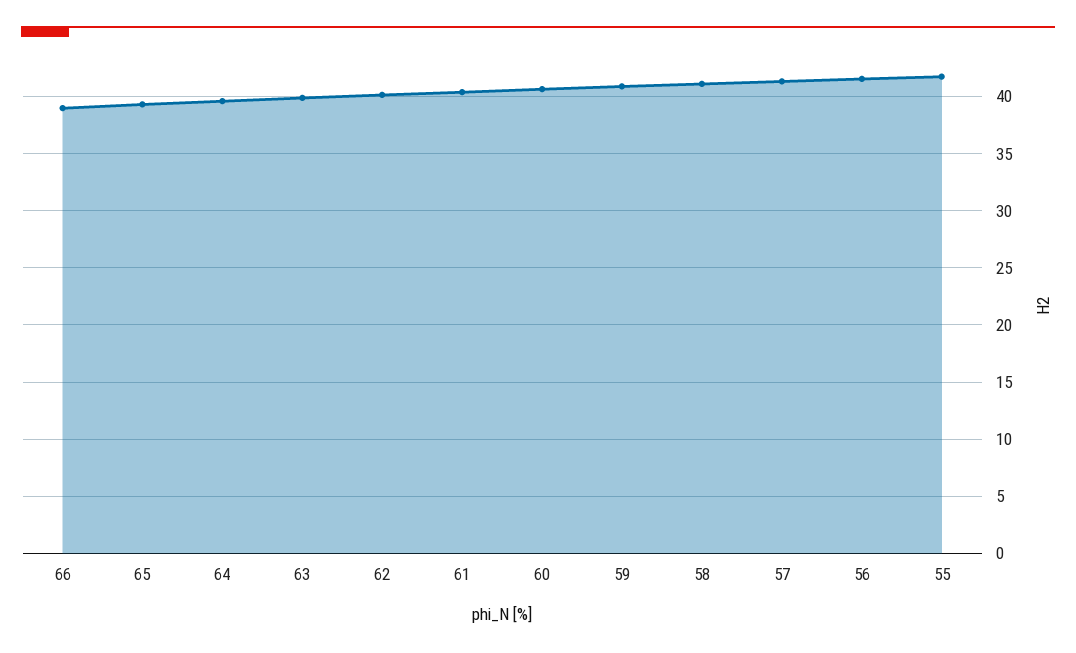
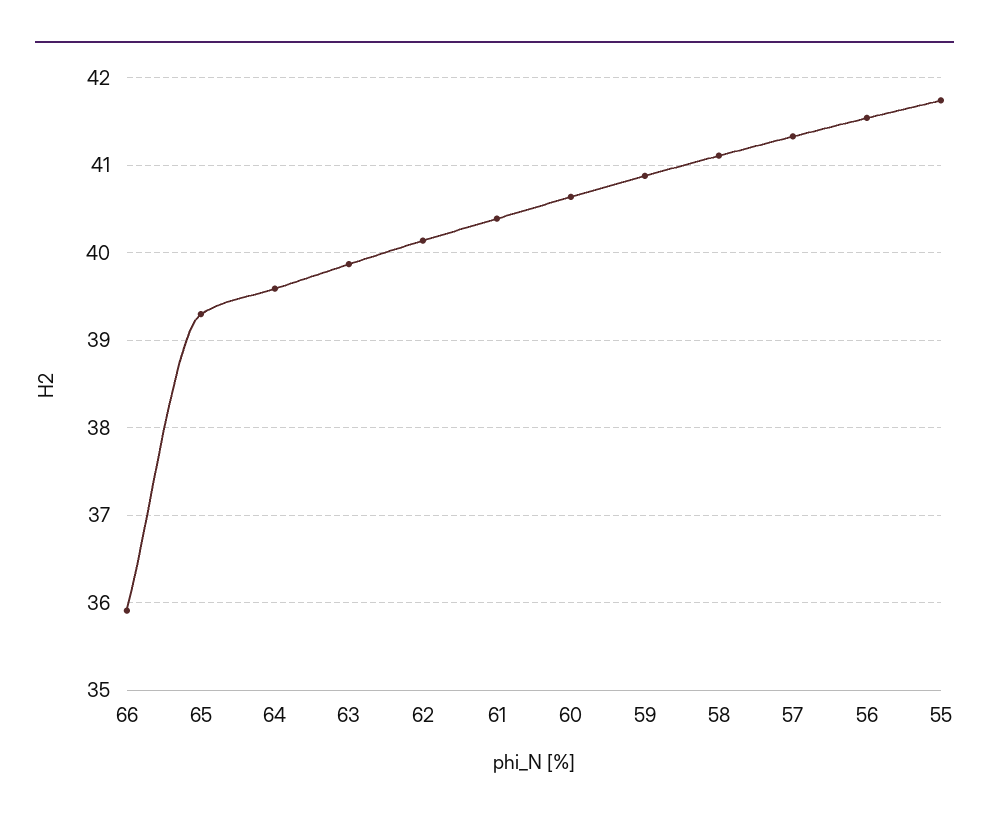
  {
-   "66": 39,
+   "66": 35.9,
    "65": 39.3,
    "64": 39.6,
    "63": 39.9,
    "62": 40.1,
    "61": 40.4,
    "60": 40.6,
    "59": 40.9,
    "58": 41.1,
    "57": 41.3,
    "56": 41.5,
    "55": 41.7
  }

